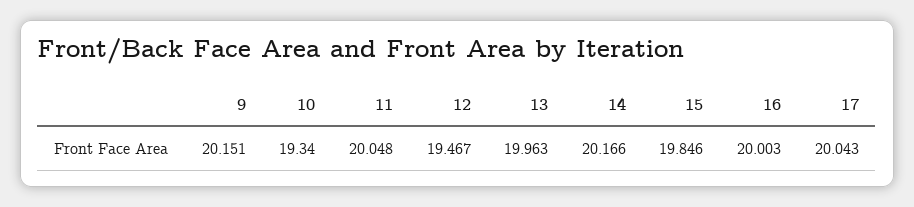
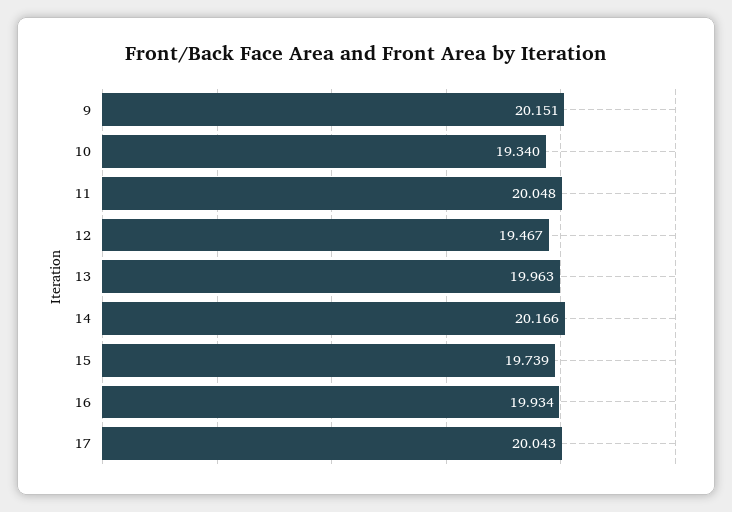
  {
    "9": 20.151,
    "10": 19.34,
    "11": 20.048,
    "12": 19.467,
    "13": 19.963,
    "14": 20.166,
-   "15": 19.846,
+   "15": 19.739,
-   "16": 20.003,
+   "16": 19.934,
    "17": 20.043
  }

